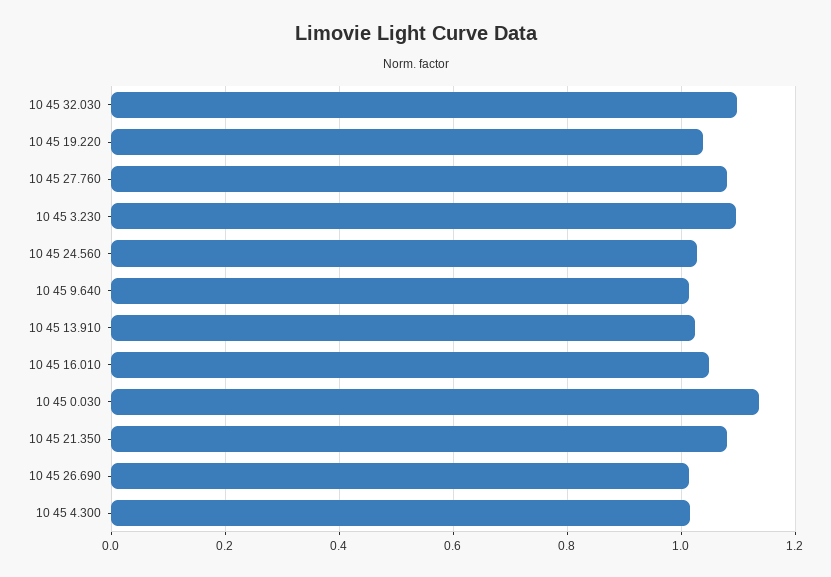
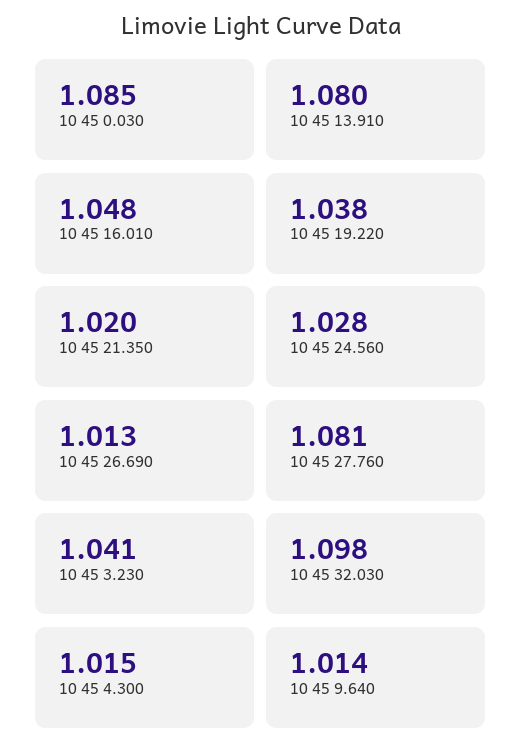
  {
    "10 45 32.030": 1.098,
    "10 45 19.220": 1.038,
    "10 45 27.760": 1.081,
-   "10 45 3.230": 1.1,
+   "10 45 3.230": 1.041,
    "10 45 24.560": 1.028,
    "10 45 9.640": 1.014,
-   "10 45 13.910": 1.02,
+   "10 45 13.910": 1.08,
    "10 45 16.010": 1.048,
-   "10 45 0.030": 1.14,
+   "10 45 0.030": 1.085,
-   "10 45 21.350": 1.08,
+   "10 45 21.350": 1.02,
    "10 45 26.690": 1.013,
    "10 45 4.300": 1.015
  }

